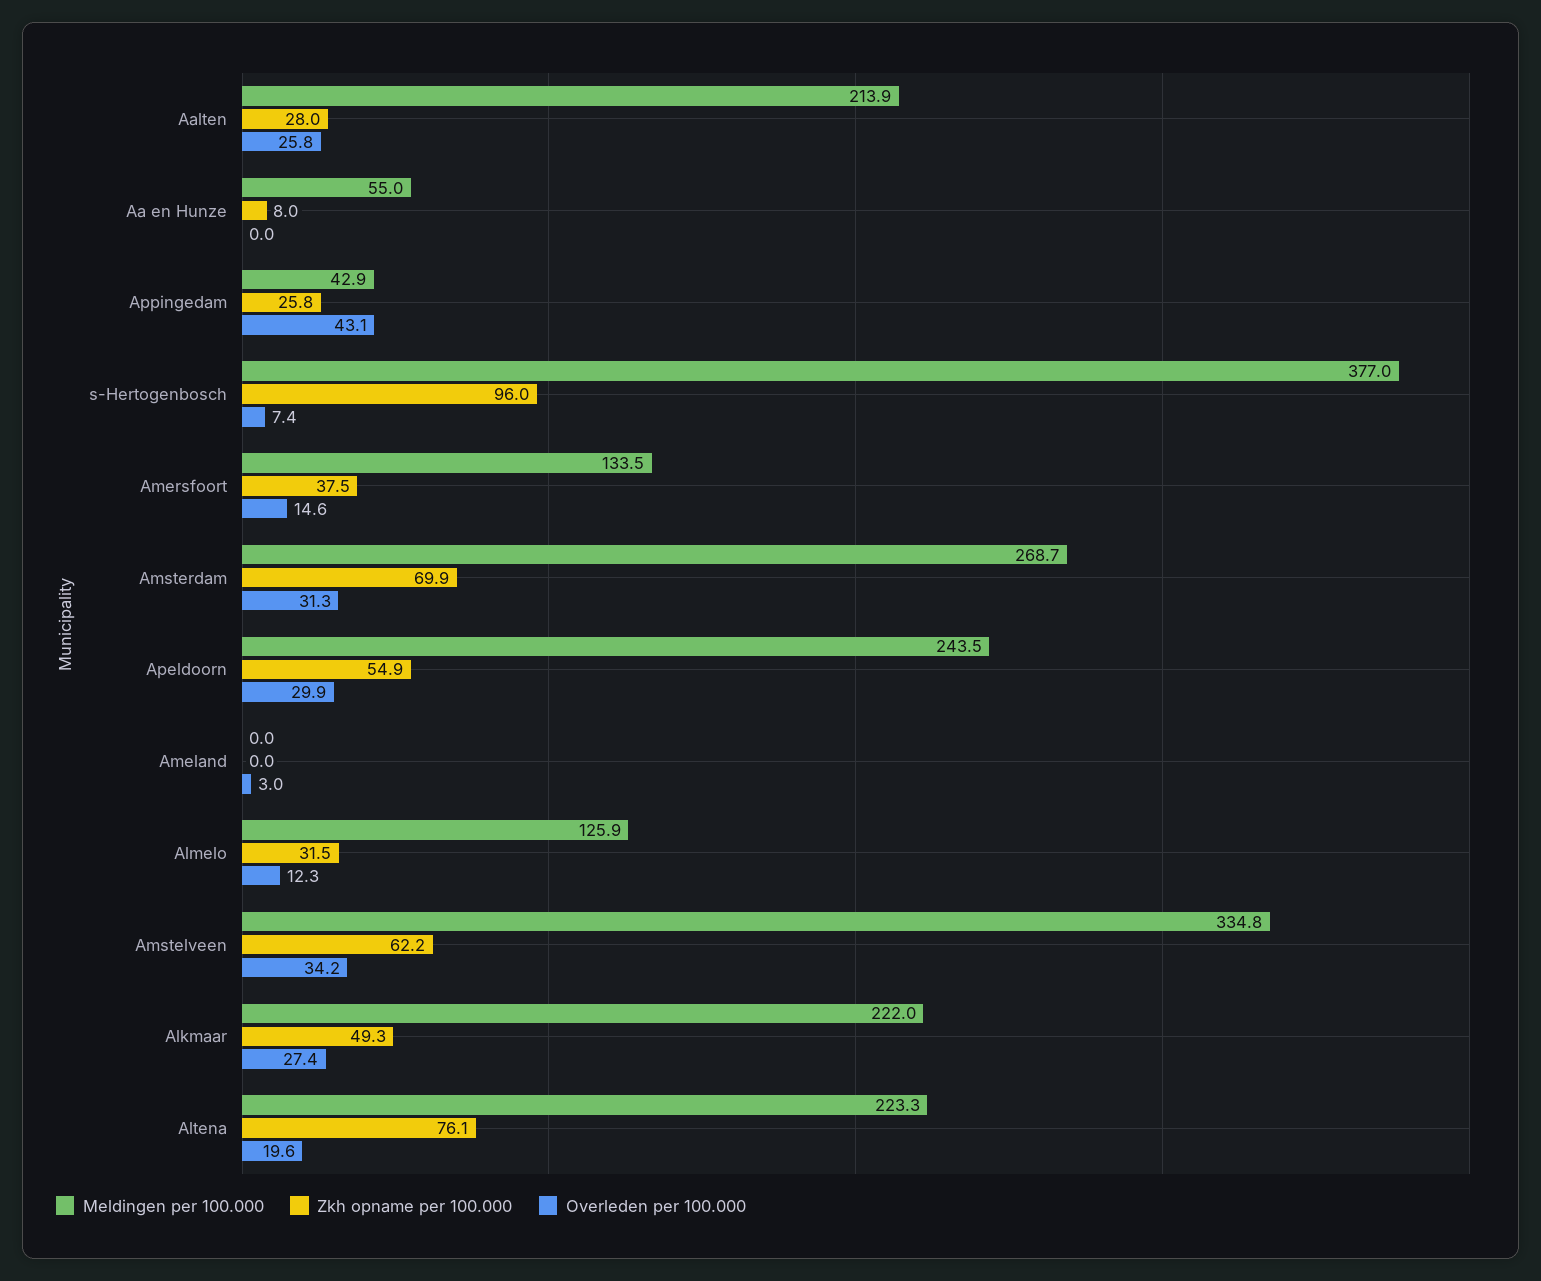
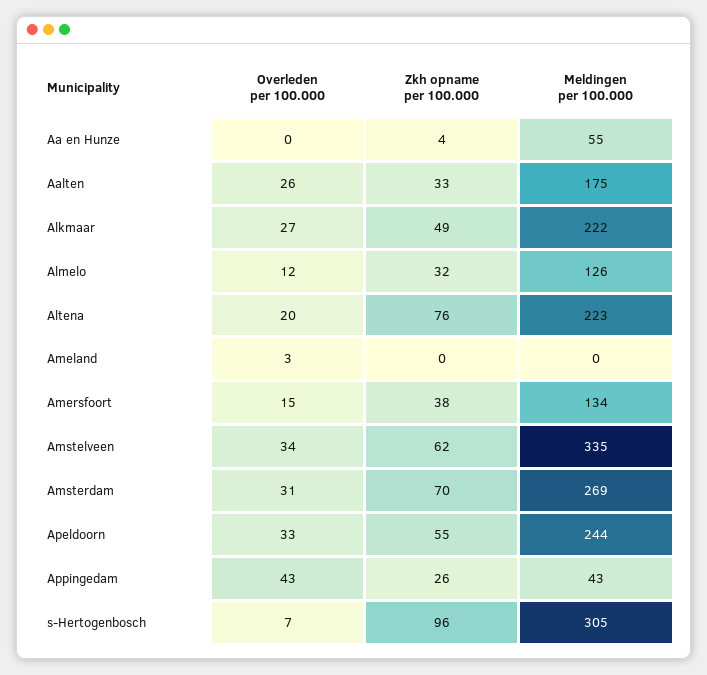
  {
    "Meldingen per 100.000": {
-     "Aalten": 213.9,
+     "Aalten": 175,
      "Aa en Hunze": 55,
      "Appingedam": 42.9,
-     "s-Hertogenbosch": 377,
+     "s-Hertogenbosch": 305,
      "Amersfoort": 133.5,
      "Amsterdam": 268.7,
      "Apeldoorn": 243.5,
      "Ameland": 0,
      "Almelo": 125.9,
      "Amstelveen": 334.8,
      "Alkmaar": 222,
      "Altena": 223.3
    },
    "Zkh opname per 100.000": {
-     "Aalten": 28,
+     "Aalten": 33,
-     "Aa en Hunze": 8,
+     "Aa en Hunze": 4,
      "Appingedam": 25.8,
      "s-Hertogenbosch": 96,
      "Amersfoort": 37.5,
      "Amsterdam": 69.9,
      "Apeldoorn": 54.9,
      "Ameland": 0,
      "Almelo": 31.5,
      "Amstelveen": 62.2,
      "Alkmaar": 49.3,
      "Altena": 76.1
    },
    "Overleden per 100.000": {
      "Aalten": 25.8,
      "Aa en Hunze": 0,
      "Appingedam": 43.1,
      "s-Hertogenbosch": 7.4,
      "Amersfoort": 14.6,
      "Amsterdam": 31.3,
-     "Apeldoorn": 29.9,
+     "Apeldoorn": 33,
      "Ameland": 3,
      "Almelo": 12.3,
      "Amstelveen": 34.2,
      "Alkmaar": 27.4,
      "Altena": 19.6
    }
  }

